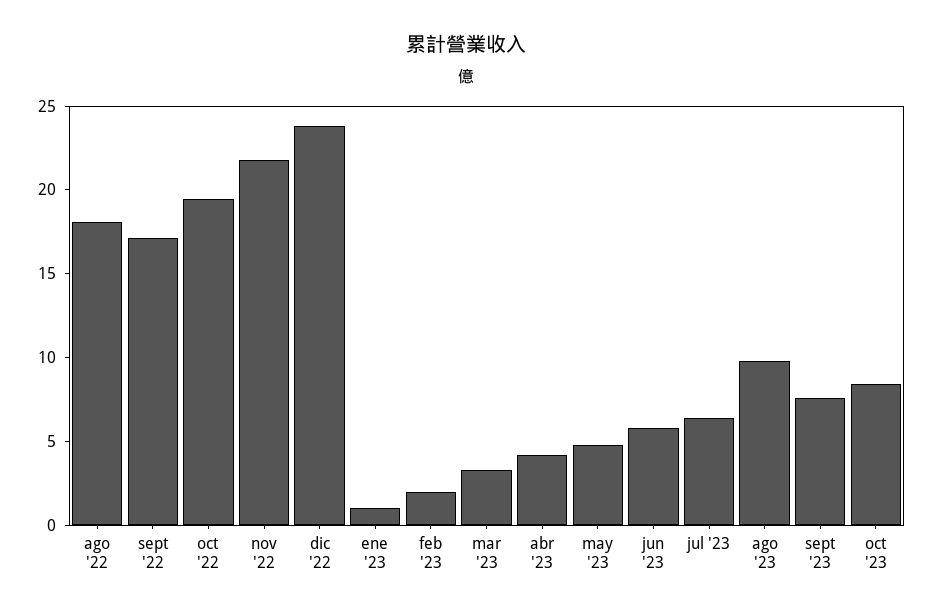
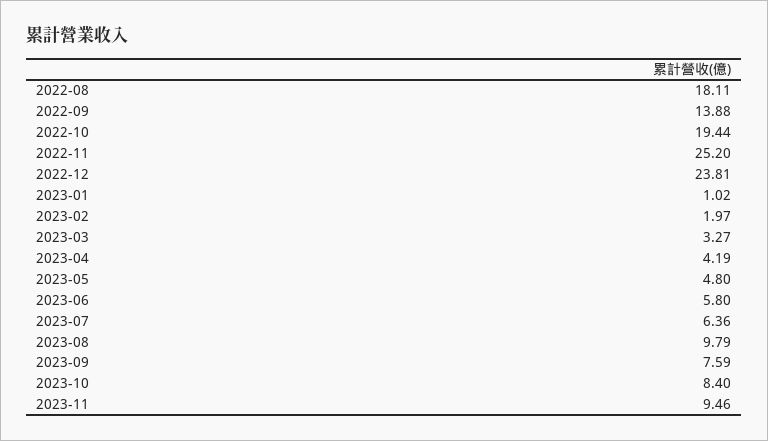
  {
    "ago '22": 18.11,
-   "sept '22": 17,
+   "sept '22": 13.88,
    "oct '22": 19.44,
-   "nov '22": 22,
+   "nov '22": 25.2,
    "dic '22": 23.81,
    "ene '23": 1.02,
    "feb '23": 1.97,
    "mar '23": 3.27,
    "abr '23": 4.19,
    "may '23": 4.8,
    "jun '23": 5.8,
    "jul '23": 6.36,
    "ago '23": 9.79,
    "sept '23": 7.59,
-   "oct '23": 8.4
+   "oct '23": 8.4,
+   "2023-11": 9.46
  }

